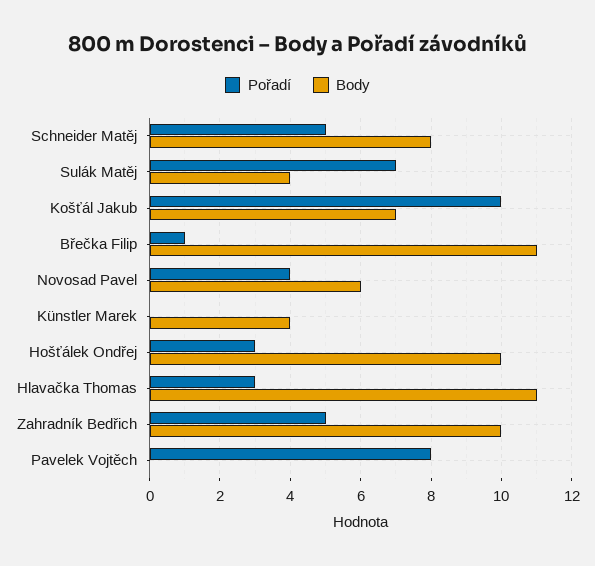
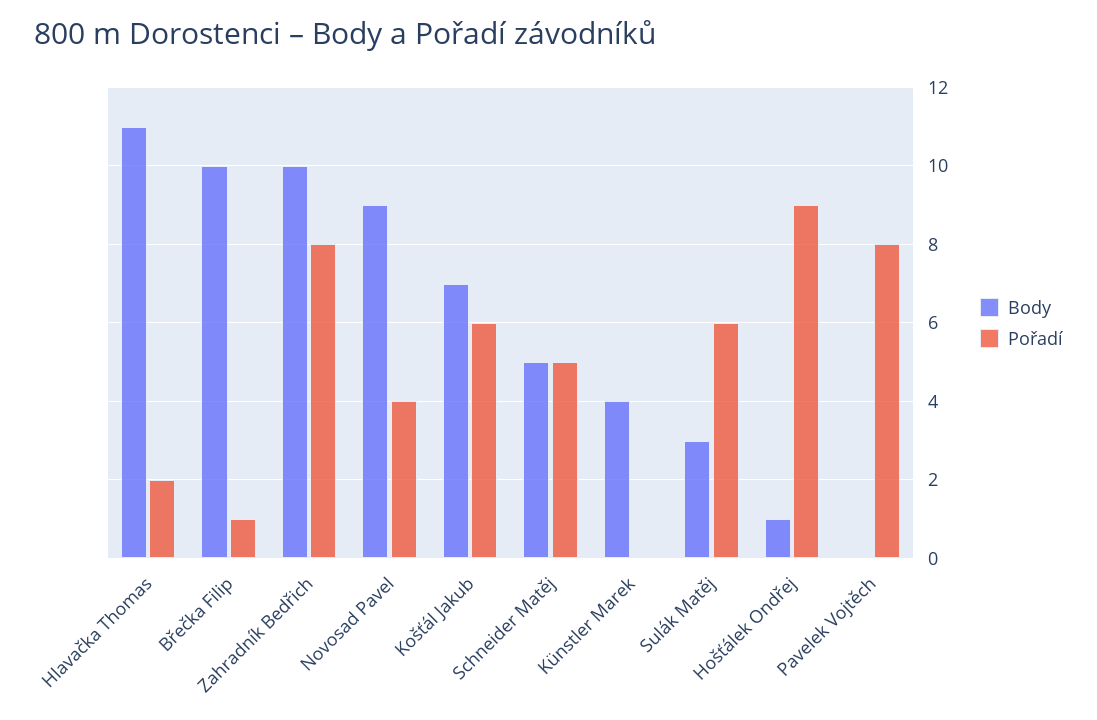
  {
    "Pořadí": {
      "Schneider Matěj": 5,
-     "Sulák Matěj": 7,
+     "Sulák Matěj": 6,
-     "Košťál Jakub": 10,
+     "Košťál Jakub": 6,
      "Břečka Filip": 1,
      "Novosad Pavel": 4,
      "Künstler Marek": 0,
-     "Hošťálek Ondřej": 3,
+     "Hošťálek Ondřej": 9,
-     "Hlavačka Thomas": 3,
+     "Hlavačka Thomas": 2,
-     "Zahradník Bedřich": 5,
+     "Zahradník Bedřich": 8,
      "Pavelek Vojtěch": 8
    },
    "Body": {
-     "Schneider Matěj": 8,
+     "Schneider Matěj": 5,
-     "Sulák Matěj": 4,
+     "Sulák Matěj": 3,
      "Košťál Jakub": 7,
-     "Břečka Filip": 11,
+     "Břečka Filip": 10,
-     "Novosad Pavel": 6,
+     "Novosad Pavel": 9,
      "Künstler Marek": 4,
-     "Hošťálek Ondřej": 10,
+     "Hošťálek Ondřej": 1,
      "Hlavačka Thomas": 11,
      "Zahradník Bedřich": 10,
      "Pavelek Vojtěch": 0
    }
  }

